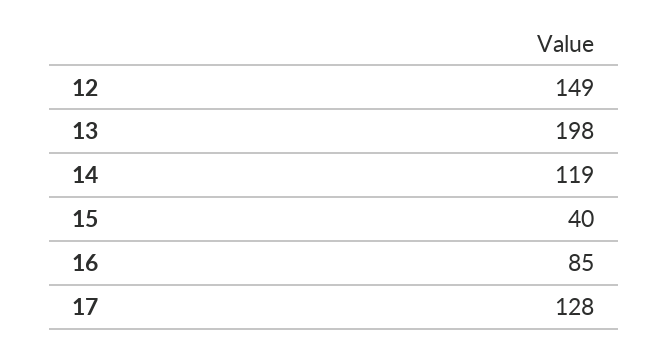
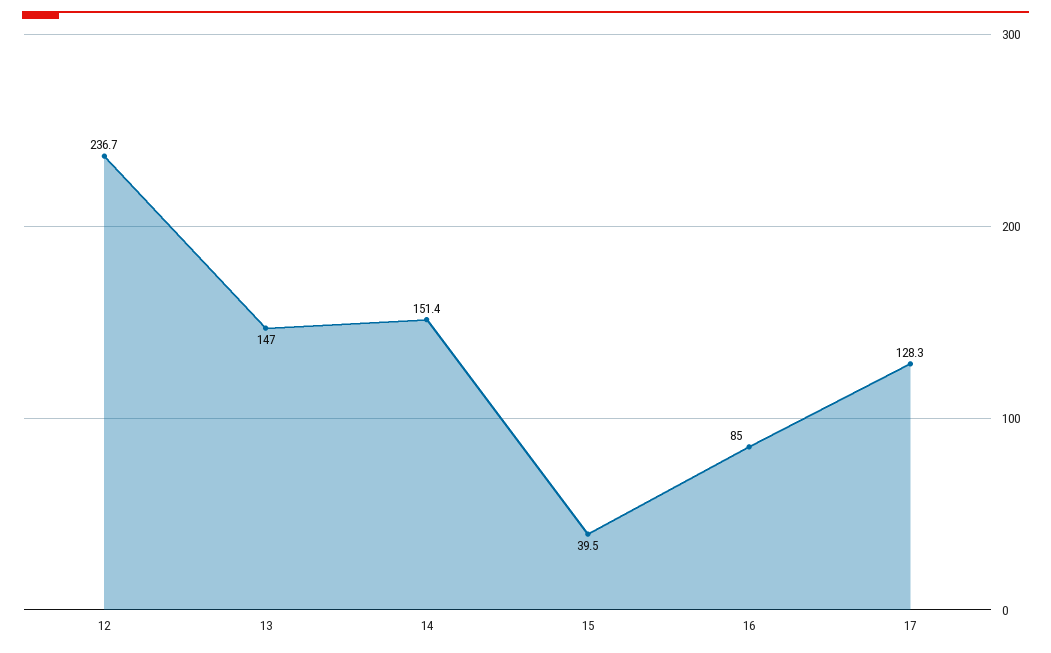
  {
-   "12": 149,
+   "12": 236.7,
-   "13": 198,
+   "13": 147,
-   "14": 119,
+   "14": 151.4,
    "15": 39.5,
    "16": 85,
    "17": 128.3
  }

